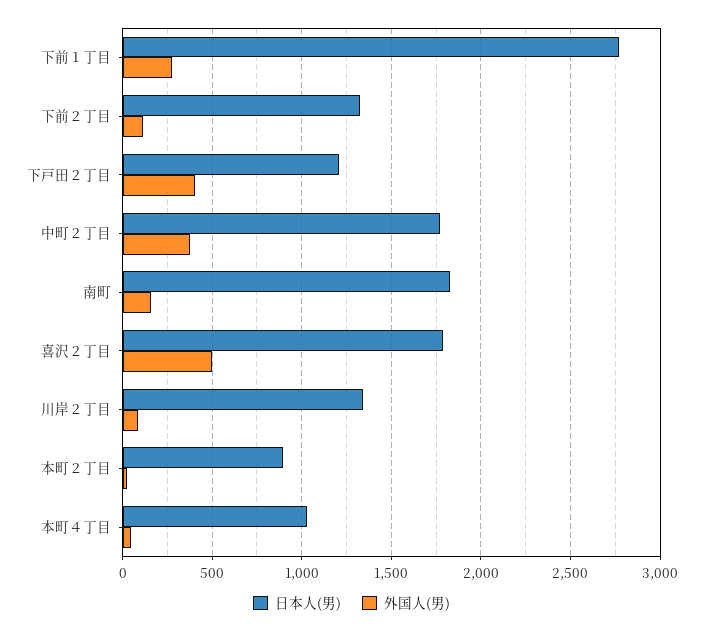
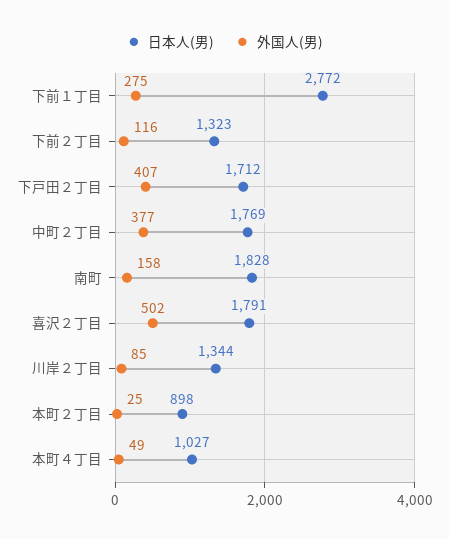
  {
    "日本人(男)": {
      "下前１丁目": 2772,
      "下前２丁目": 1323,
-     "下戸田２丁目": 1200,
+     "下戸田２丁目": 1712,
      "中町２丁目": 1769,
      "南町": 1828,
      "喜沢２丁目": 1791,
      "川岸２丁目": 1344,
      "本町２丁目": 898,
      "本町４丁目": 1027
    },
    "外国人(男)": {
      "下前１丁目": 275,
      "下前２丁目": 116,
      "下戸田２丁目": 407,
      "中町２丁目": 377,
      "南町": 158,
      "喜沢２丁目": 502,
      "川岸２丁目": 85,
      "本町２丁目": 25,
      "本町４丁目": 49
    }
  }

